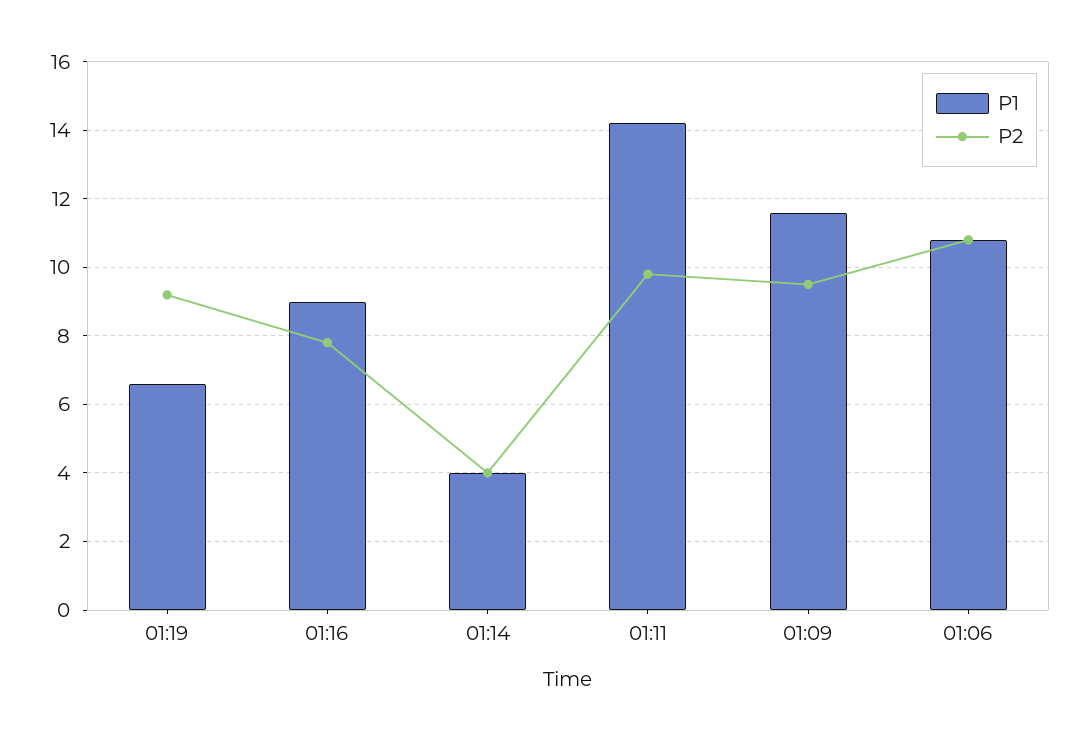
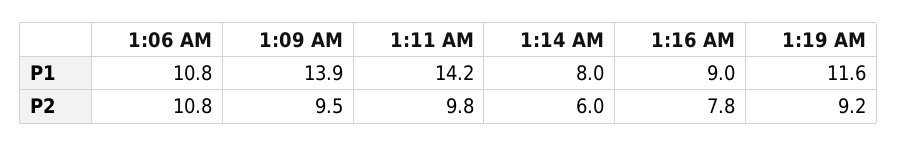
  {
    "P1": {
-     "01:19": 6.5,
+     "01:19": 11.6,
      "01:16": 9,
-     "01:14": 4,
+     "01:14": 8,
      "01:11": 14.2,
-     "01:09": 11.5,
+     "01:09": 13.9,
      "01:06": 10.8
    },
    "P2": {
      "01:19": 9.2,
      "01:16": 7.8,
-     "01:14": 4,
+     "01:14": 6,
      "01:11": 9.8,
      "01:09": 9.5,
      "01:06": 10.8
    }
  }

